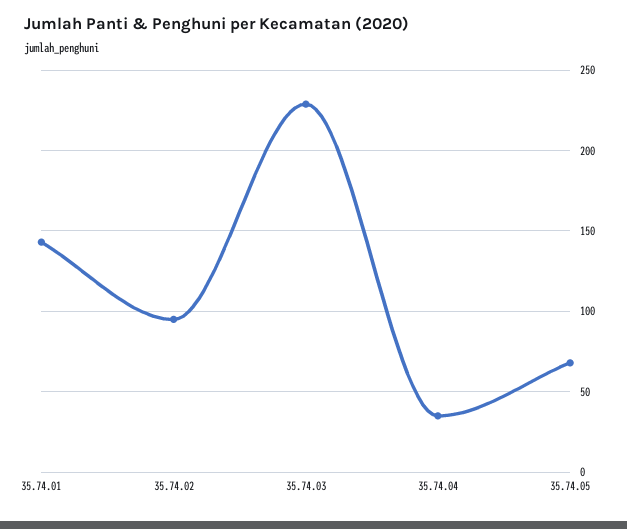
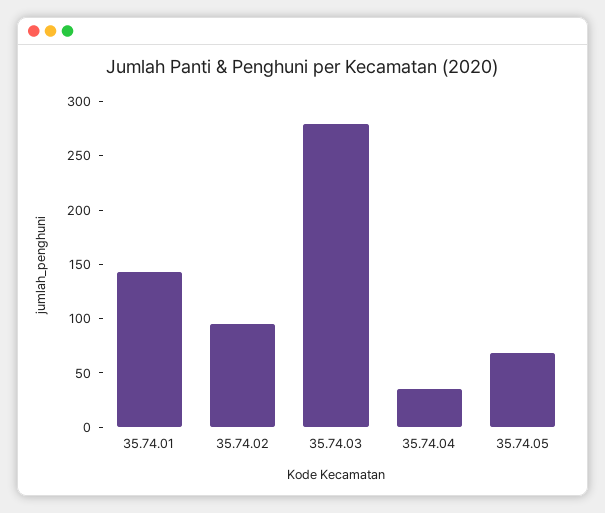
  {
    "35.74.01": 145,
    "35.74.02": 95,
-   "35.74.03": 230,
+   "35.74.03": 280,
    "35.74.04": 35,
    "35.74.05": 70
  }

